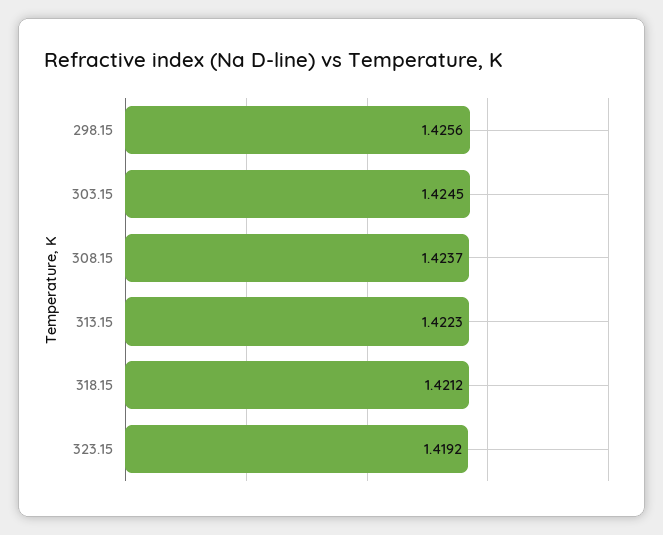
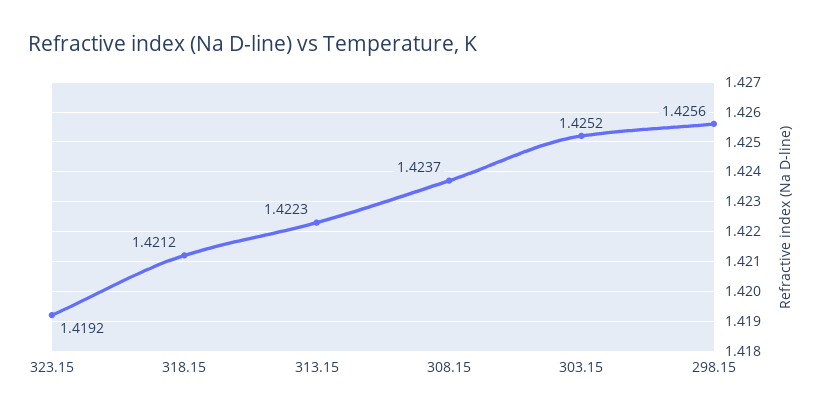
  {
    "298.15": 1.4256,
-   "303.15": 1.4245,
+   "303.15": 1.4252,
    "308.15": 1.4237,
    "313.15": 1.4223,
    "318.15": 1.4212,
    "323.15": 1.4192
  }

